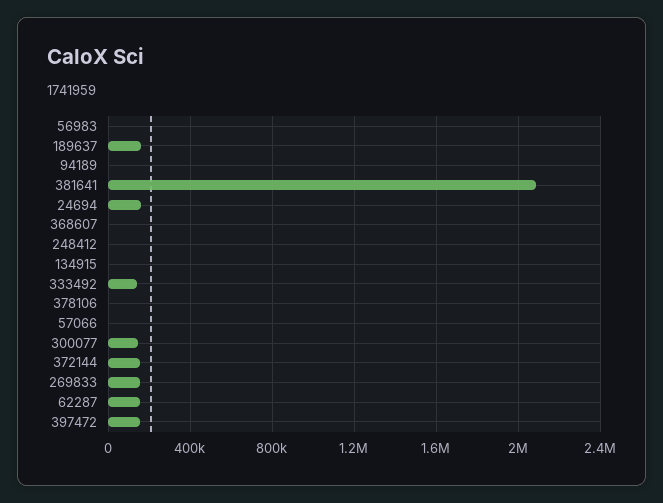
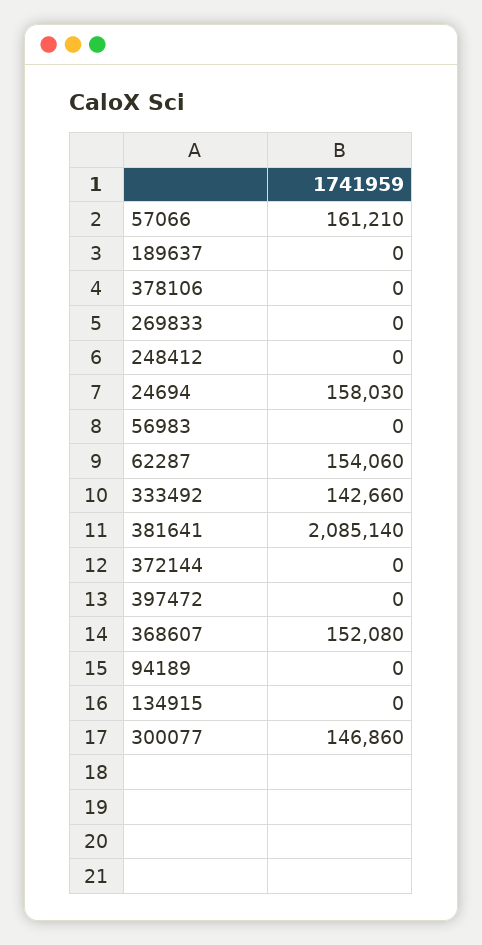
  {
    "56983": 0,
-   "189637": 150000,
+   "189637": 0,
    "94189": 0,
    "381641": 2085140,
    "24694": 158030,
-   "368607": 0,
+   "368607": 152080,
    "248412": 0,
    "134915": 0,
    "333492": 142660,
    "378106": 0,
-   "57066": 0,
+   "57066": 161210,
    "300077": 146860,
-   "372144": 150000,
+   "372144": 0,
-   "269833": 150000,
+   "269833": 0,
    "62287": 154060,
-   "397472": 150000
+   "397472": 0
  }

